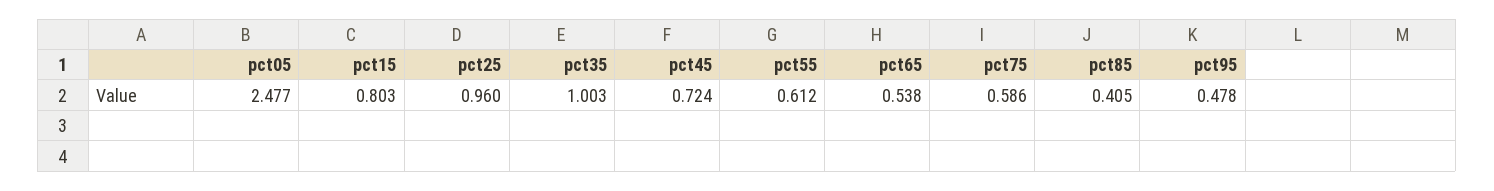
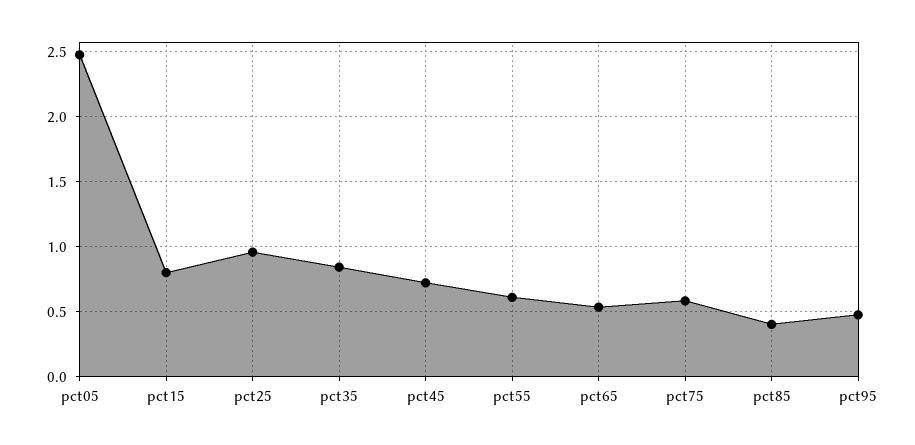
  {
    "pct05": 2.477,
    "pct15": 0.803,
    "pct25": 0.96,
-   "pct35": 1.003,
+   "pct35": 0.85,
    "pct45": 0.724,
    "pct55": 0.612,
    "pct65": 0.538,
    "pct75": 0.586,
    "pct85": 0.405,
    "pct95": 0.478
  }

